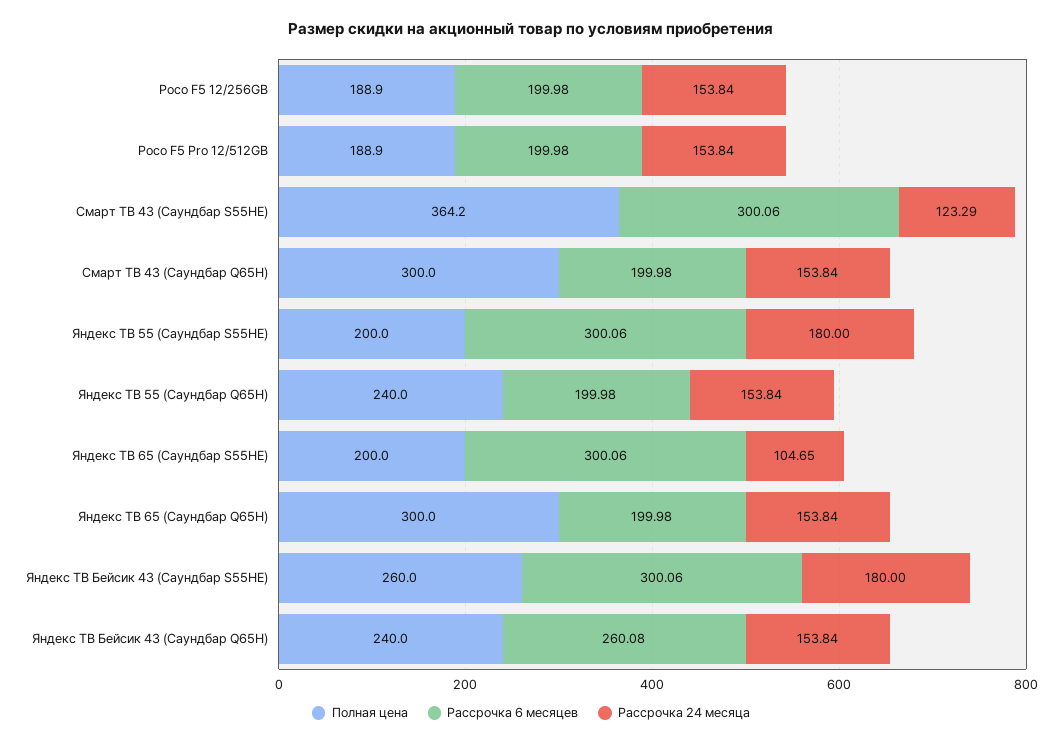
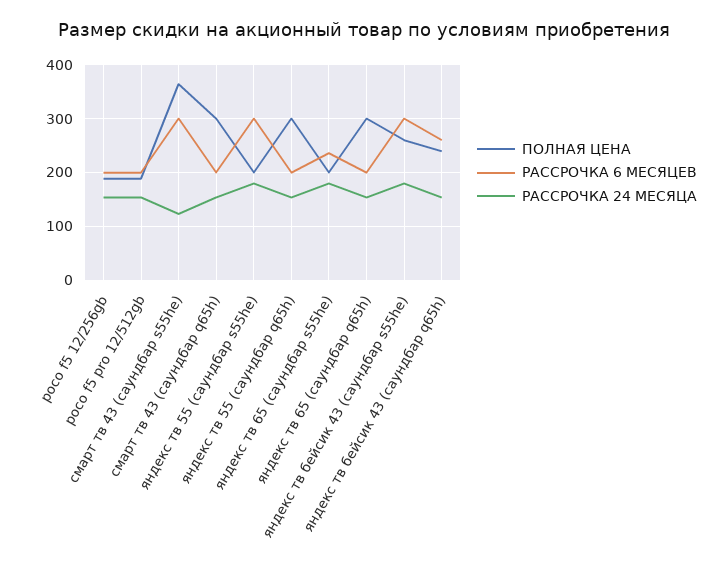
  {
    "Полная цена": {
      "Poco F5 12/256GB": 188.9,
      "Poco F5 Pro 12/512GB": 188.9,
      "Смарт ТВ 43 (Саундбар S55HE)": 364.2,
      "Смарт ТВ 43 (Саундбар Q65H)": 300,
      "Яндекс ТВ 55 (Саундбар S55HE)": 200,
-     "Яндекс ТВ 55 (Саундбар Q65H)": 240,
+     "Яндекс ТВ 55 (Саундбар Q65H)": 300,
      "Яндекс ТВ 65 (Саундбар S55HE)": 200,
      "Яндекс ТВ 65 (Саундбар Q65H)": 300,
      "Яндекс ТВ Бейсик 43 (Саундбар S55HE)": 260,
      "Яндекс ТВ Бейсик 43 (Саундбар Q65H)": 240
    },
    "Рассрочка 6 месяцев": {
      "Poco F5 12/256GB": 199.98,
      "Poco F5 Pro 12/512GB": 199.98,
      "Смарт ТВ 43 (Саундбар S55HE)": 300.06,
      "Смарт ТВ 43 (Саундбар Q65H)": 199.98,
      "Яндекс ТВ 55 (Саундбар S55HE)": 300.06,
      "Яндекс ТВ 55 (Саундбар Q65H)": 199.98,
-     "Яндекс ТВ 65 (Саундбар S55HE)": 300.06,
+     "Яндекс ТВ 65 (Саундбар S55HE)": 240,
      "Яндекс ТВ 65 (Саундбар Q65H)": 199.98,
      "Яндекс ТВ Бейсик 43 (Саундбар S55HE)": 300.06,
      "Яндекс ТВ Бейсик 43 (Саундбар Q65H)": 260.08
    },
    "Рассрочка 24 месяца": {
      "Poco F5 12/256GB": 153.84,
      "Poco F5 Pro 12/512GB": 153.84,
      "Смарт ТВ 43 (Саундбар S55HE)": 123.29,
      "Смарт ТВ 43 (Саундбар Q65H)": 153.84,
      "Яндекс ТВ 55 (Саундбар S55HE)": 180,
      "Яндекс ТВ 55 (Саундбар Q65H)": 153.84,
-     "Яндекс ТВ 65 (Саундбар S55HE)": 104.65,
+     "Яндекс ТВ 65 (Саундбар S55HE)": 180,
      "Яндекс ТВ 65 (Саундбар Q65H)": 153.84,
      "Яндекс ТВ Бейсик 43 (Саундбар S55HE)": 180,
      "Яндекс ТВ Бейсик 43 (Саундбар Q65H)": 153.84
    }
  }

